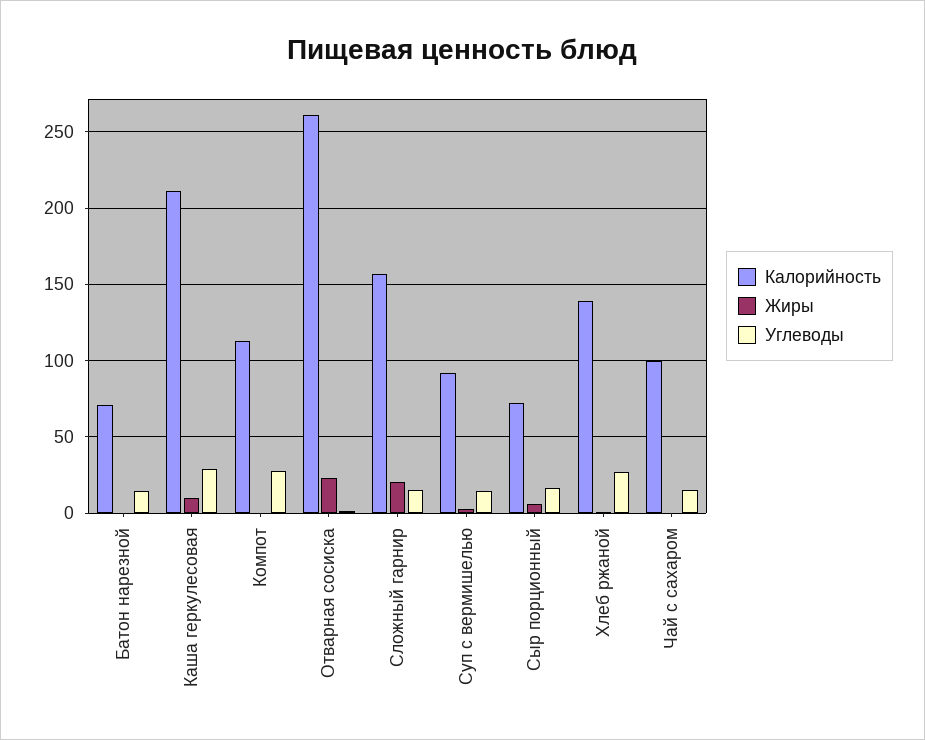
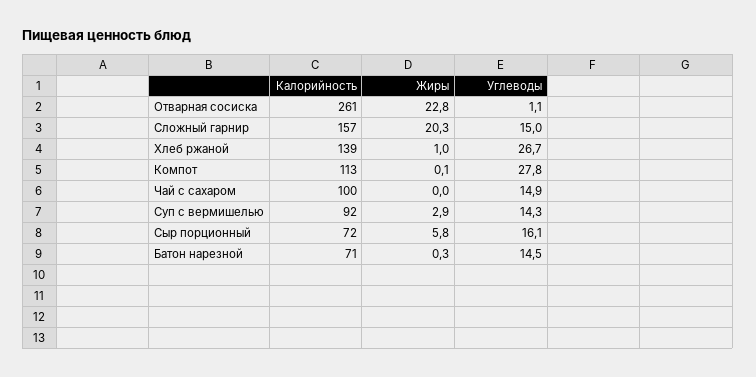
  {
    "Калорийность": {
      "Батон нарезной": 71,
-     "Каша геркулесовая": 210,
      "Компот": 113,
      "Отварная сосиска": 261,
      "Сложный гарнир": 157,
      "Суп с вермишелью": 92,
      "Сыр порционный": 72,
      "Хлеб ржаной": 139,
      "Чай с сахаром": 100
    },
    "Жиры": {
      "Батон нарезной": 0.3,
-     "Каша геркулесовая": 10,
      "Компот": 0.1,
      "Отварная сосиска": 22.8,
      "Сложный гарнир": 20.3,
      "Суп с вермишелью": 2.9,
      "Сыр порционный": 5.8,
      "Хлеб ржаной": 1,
      "Чай с сахаром": 0
    },
    "Углеводы": {
      "Батон нарезной": 14.5,
-     "Каша геркулесовая": 30,
      "Компот": 27.8,
      "Отварная сосиска": 1.1,
      "Сложный гарнир": 15,
      "Суп с вермишелью": 14.3,
      "Сыр порционный": 16.1,
      "Хлеб ржаной": 26.7,
      "Чай с сахаром": 14.9
    }
  }

